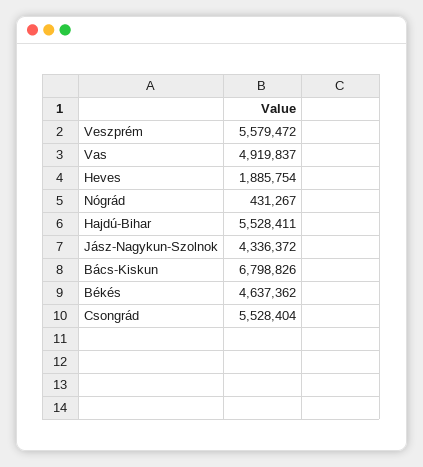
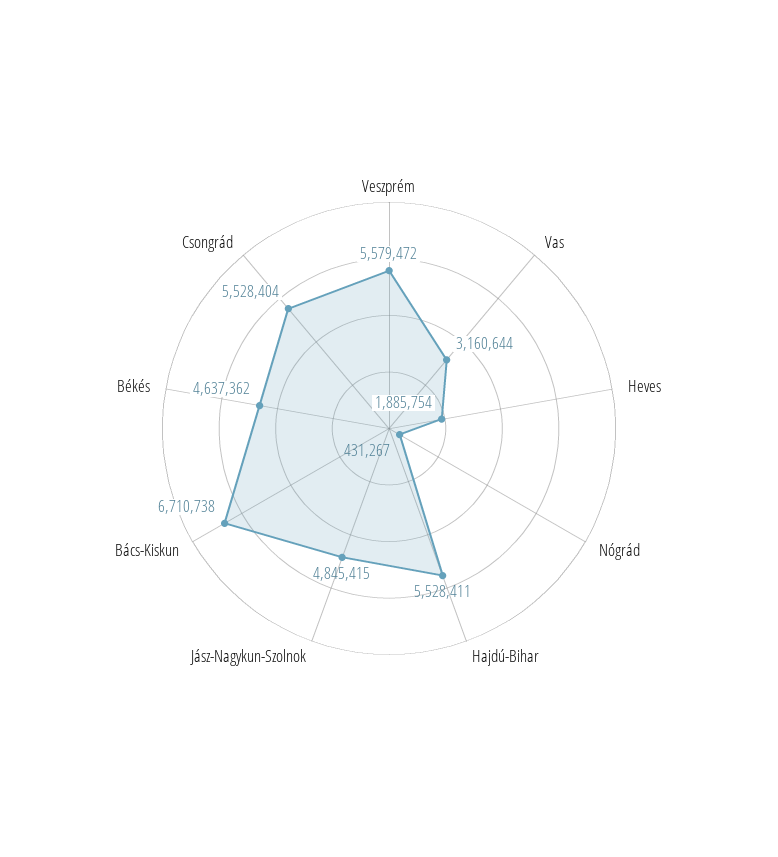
  {
    "Veszprém": 5579472,
-   "Vas": 4919837,
+   "Vas": 3160644,
    "Heves": 1885754,
    "Nógrád": 431267,
    "Hajdú-Bihar": 5528411,
-   "Jász-Nagykun-Szolnok": 4336372,
+   "Jász-Nagykun-Szolnok": 4845415,
-   "Bács-Kiskun": 6798826,
+   "Bács-Kiskun": 6710738,
    "Békés": 4637362,
    "Csongrád": 5528404
  }

